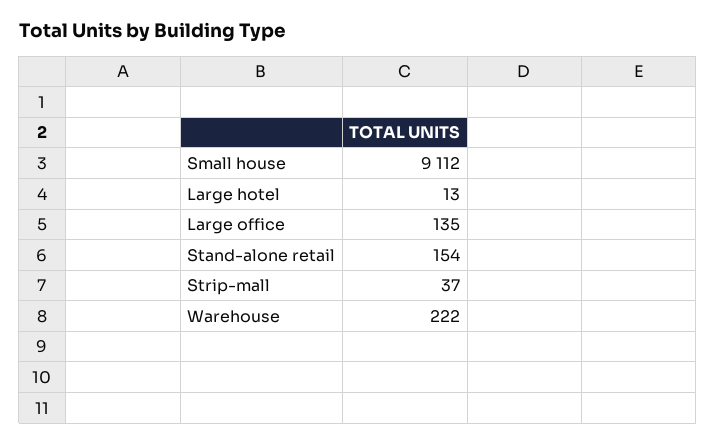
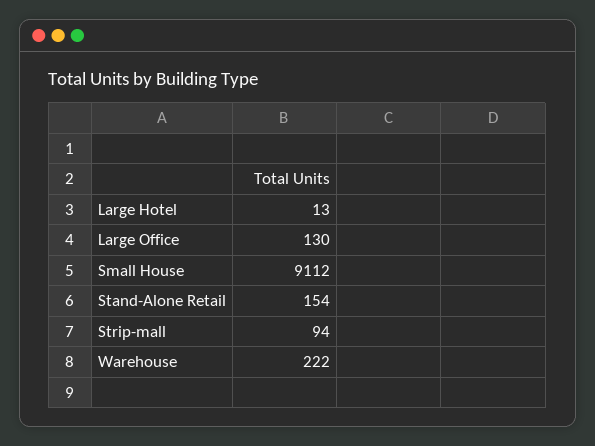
  {
    "Small house": 9112,
    "Large hotel": 13,
-   "Large office": 135,
+   "Large office": 130,
    "Stand-alone retail": 154,
-   "Strip-mall": 37,
+   "Strip-mall": 94,
    "Warehouse": 222
  }

